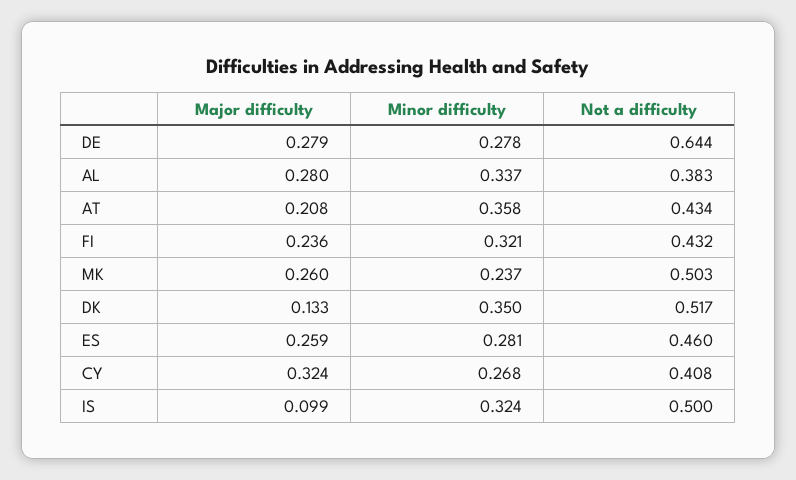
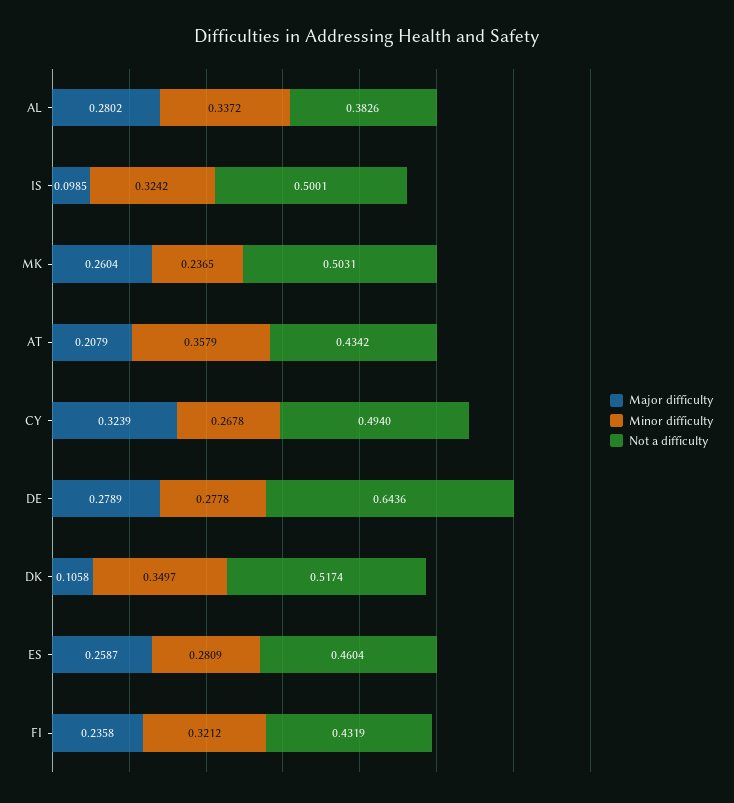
  {
    "Major difficulty": {
      "DE": 0.2789,
      "AL": 0.2802,
      "AT": 0.2079,
      "FI": 0.2358,
      "MK": 0.2604,
-     "DK": 0.133,
+     "DK": 0.1058,
      "ES": 0.2587,
      "CY": 0.3239,
      "IS": 0.0985
    },
    "Minor difficulty": {
      "DE": 0.2778,
      "AL": 0.3372,
      "AT": 0.3579,
      "FI": 0.3212,
      "MK": 0.2365,
      "DK": 0.3497,
      "ES": 0.2809,
      "CY": 0.2678,
      "IS": 0.3242
    },
    "Not a difficulty": {
      "DE": 0.6436,
      "AL": 0.3826,
      "AT": 0.4342,
      "FI": 0.4319,
      "MK": 0.5031,
      "DK": 0.5174,
      "ES": 0.4604,
-     "CY": 0.408,
+     "CY": 0.494,
      "IS": 0.5001
    }
  }

